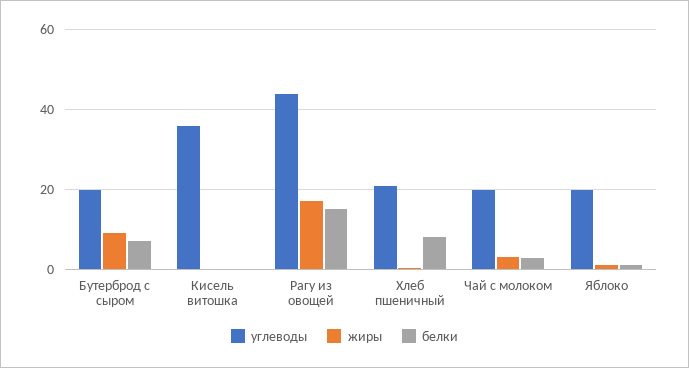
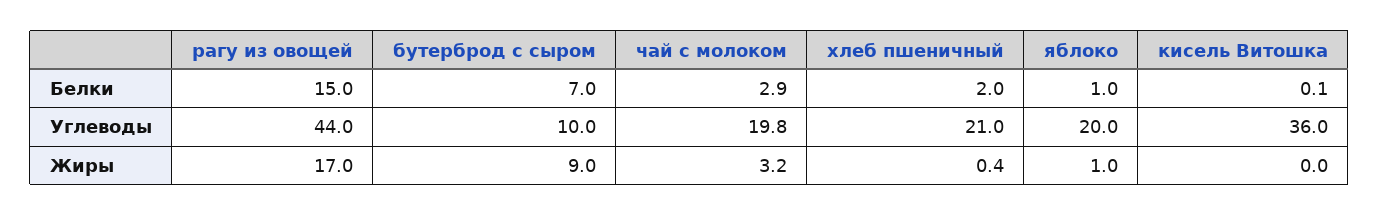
  {
    "углеводы": {
-     "Бутерброд с сыром": 20,
+     "Бутерброд с сыром": 10,
      "Кисель витошка": 36,
      "Рагу из овощей": 44,
      "Хлеб пшеничный": 21,
      "Чай с молоком": 19.8,
      "Яблоко": 20
    },
    "жиры": {
      "Бутерброд с сыром": 9,
      "Кисель витошка": 0,
      "Рагу из овощей": 17,
      "Хлеб пшеничный": 0.4,
      "Чай с молоком": 3.2,
      "Яблоко": 1
    },
    "белки": {
      "Бутерброд с сыром": 7,
      "Кисель витошка": 0.1,
      "Рагу из овощей": 15,
-     "Хлеб пшеничный": 8,
+     "Хлеб пшеничный": 2,
      "Чай с молоком": 2.9,
      "Яблоко": 1
    }
  }

